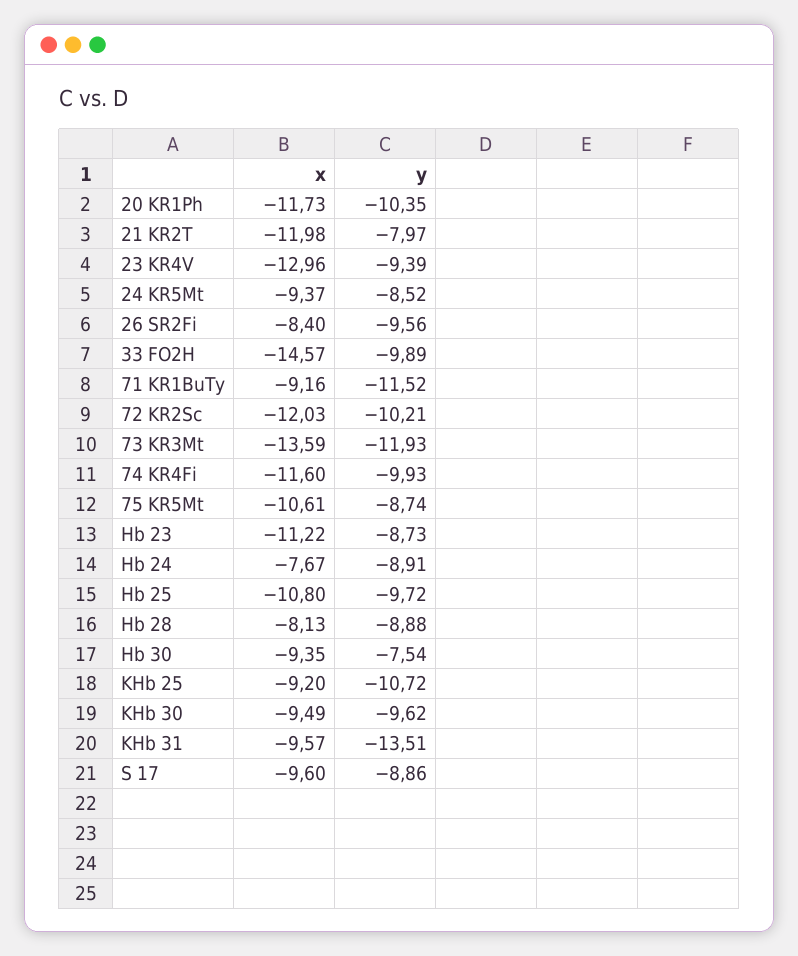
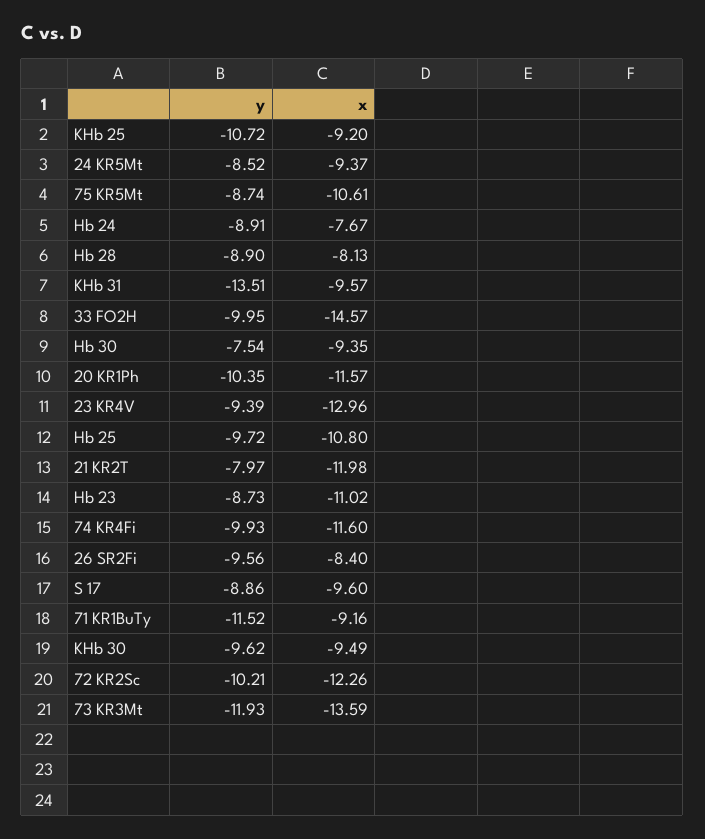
  {
    "x": {
-     "20 KR1Ph": -11.73,
+     "20 KR1Ph": -11.57,
      "21 KR2T": -11.98,
      "23 KR4V": -12.96,
      "24 KR5Mt": -9.37,
      "26 SR2Fi": -8.4,
      "33 FO2H": -14.57,
      "71 KR1BuTy": -9.16,
-     "72 KR2Sc": -12.03,
+     "72 KR2Sc": -12.26,
      "73 KR3Mt": -13.59,
      "74 KR4Fi": -11.6,
      "75 KR5Mt": -10.61,
-     "Hb 23": -11.22,
+     "Hb 23": -11.02,
      "Hb 24": -7.67,
      "Hb 25": -10.8,
      "Hb 28": -8.13,
      "Hb 30": -9.35,
      "KHb 25": -9.2,
      "KHb 30": -9.49,
      "KHb 31": -9.57,
      "S 17": -9.6
    },
    "y": {
      "20 KR1Ph": -10.35,
      "21 KR2T": -7.97,
      "23 KR4V": -9.39,
      "24 KR5Mt": -8.52,
      "26 SR2Fi": -9.56,
-     "33 FO2H": -9.89,
+     "33 FO2H": -9.95,
      "71 KR1BuTy": -11.52,
      "72 KR2Sc": -10.21,
      "73 KR3Mt": -11.93,
      "74 KR4Fi": -9.93,
      "75 KR5Mt": -8.74,
      "Hb 23": -8.73,
      "Hb 24": -8.91,
      "Hb 25": -9.72,
-     "Hb 28": -8.88,
+     "Hb 28": -8.9,
      "Hb 30": -7.54,
      "KHb 25": -10.72,
      "KHb 30": -9.62,
      "KHb 31": -13.51,
      "S 17": -8.86
    }
  }

